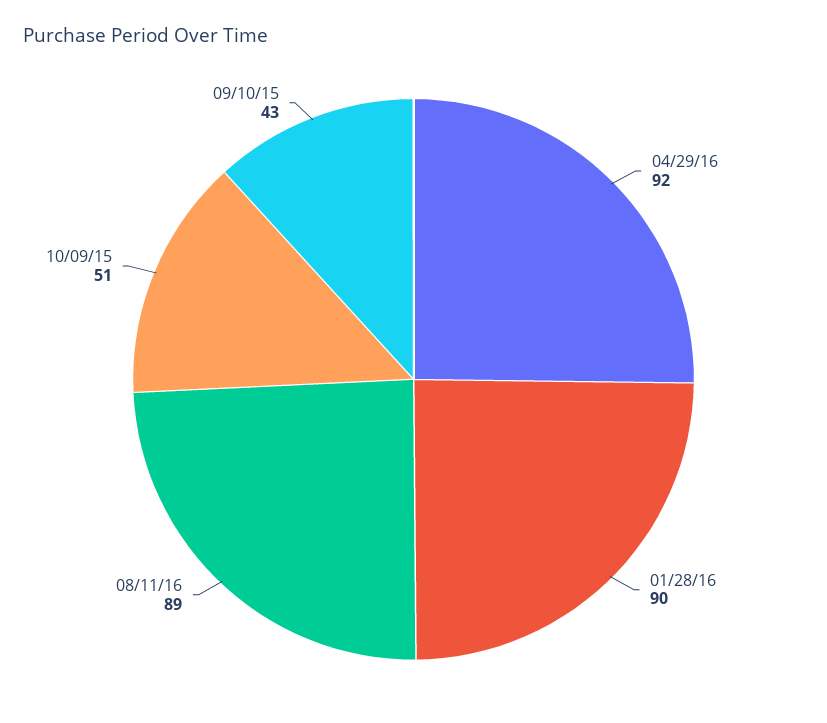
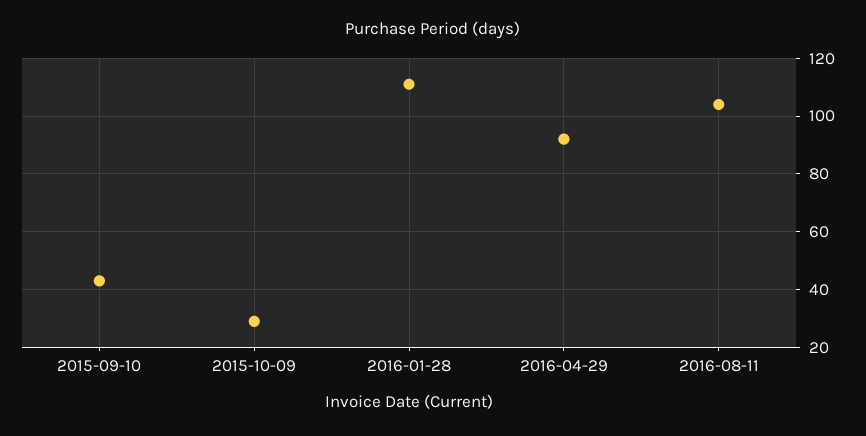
  {
    "04/29/16": 92,
-   "01/28/16": 90,
+   "01/28/16": 110,
-   "08/11/16": 89,
+   "08/11/16": 105,
-   "10/09/15": 51,
+   "10/09/15": 30,
    "09/10/15": 43
  }

